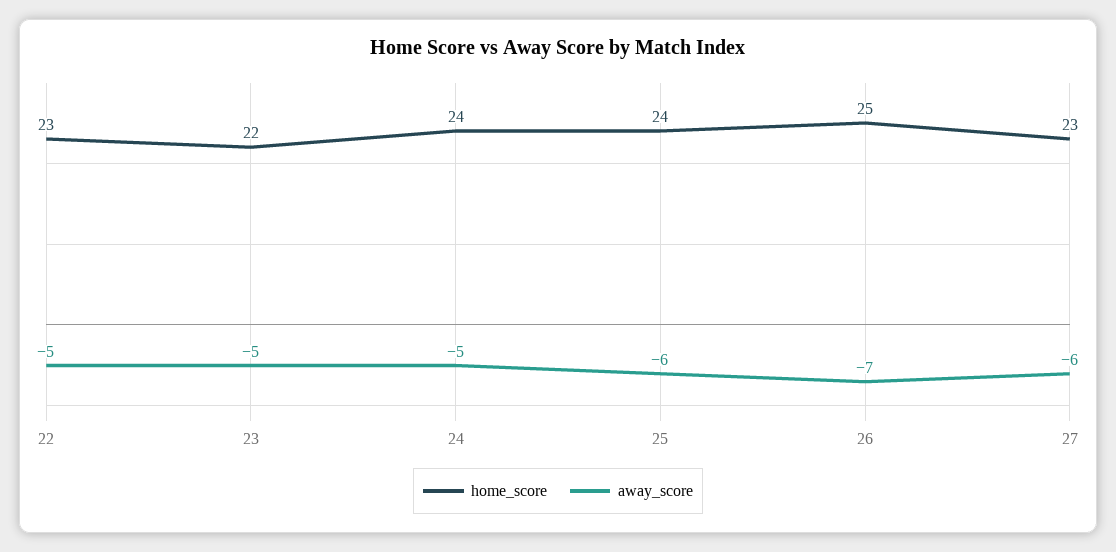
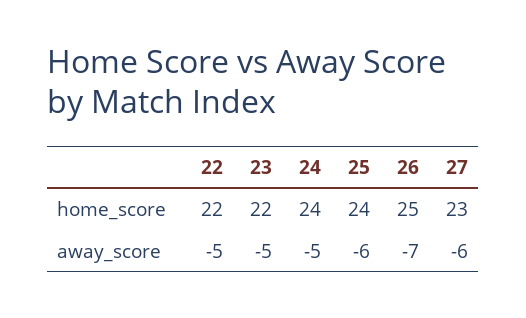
  {
    "home_score": {
-     "22": 23,
+     "22": 22,
      "23": 22,
      "24": 24,
      "25": 24,
      "26": 25,
      "27": 23
    },
    "away_score": {
      "22": -5,
      "23": -5,
      "24": -5,
      "25": -6,
      "26": -7,
      "27": -6
    }
  }

